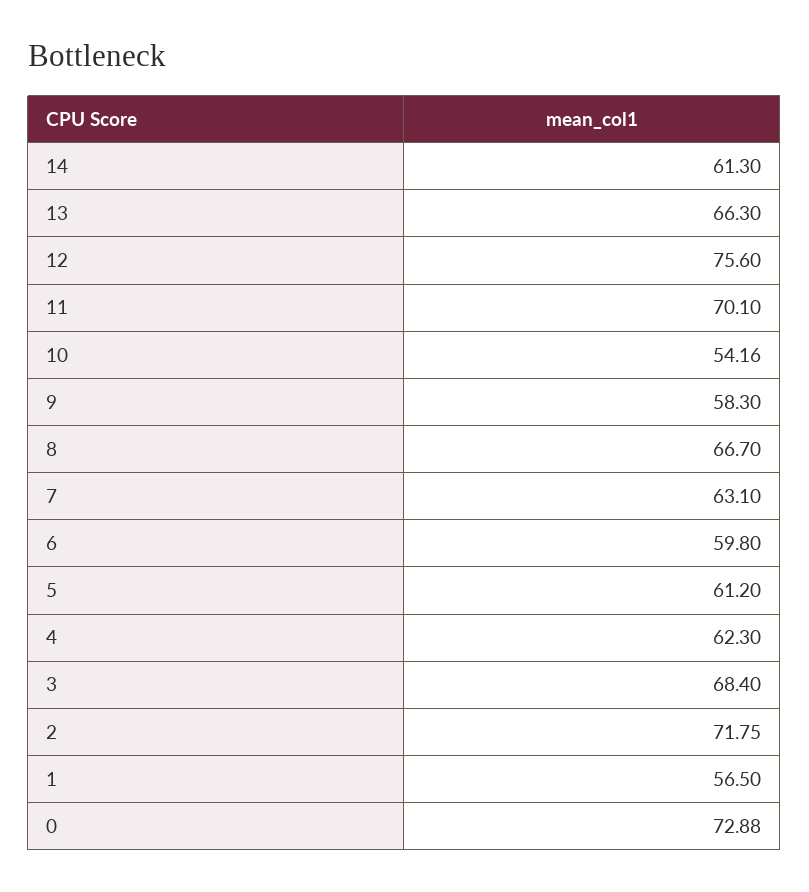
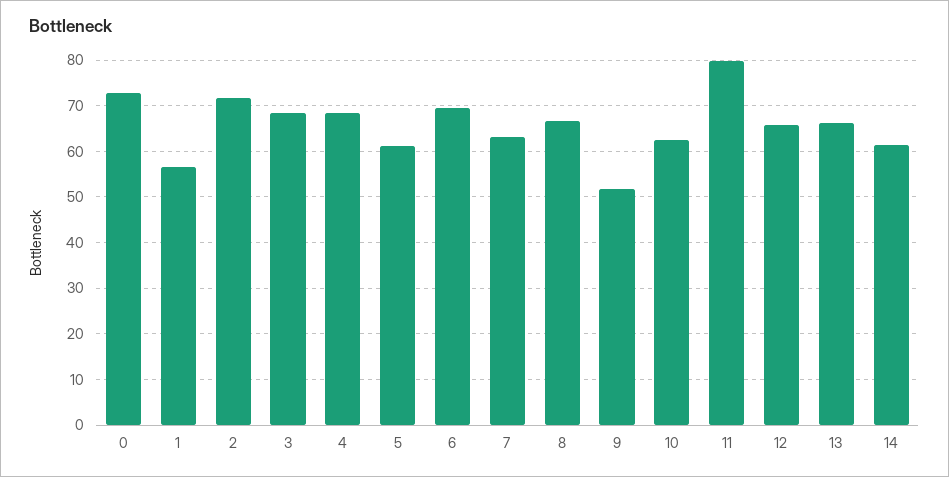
  {
    "14": 61.3,
    "13": 66.3,
-   "12": 75.6,
+   "12": 66,
-   "11": 70.1,
+   "11": 80,
-   "10": 54.16,
+   "10": 62,
-   "9": 58.3,
+   "9": 52,
    "8": 66.7,
    "7": 63.1,
-   "6": 59.8,
+   "6": 70,
    "5": 61.2,
-   "4": 62.3,
+   "4": 68,
    "3": 68.4,
    "2": 71.75,
    "1": 56.5,
    "0": 72.88
  }

